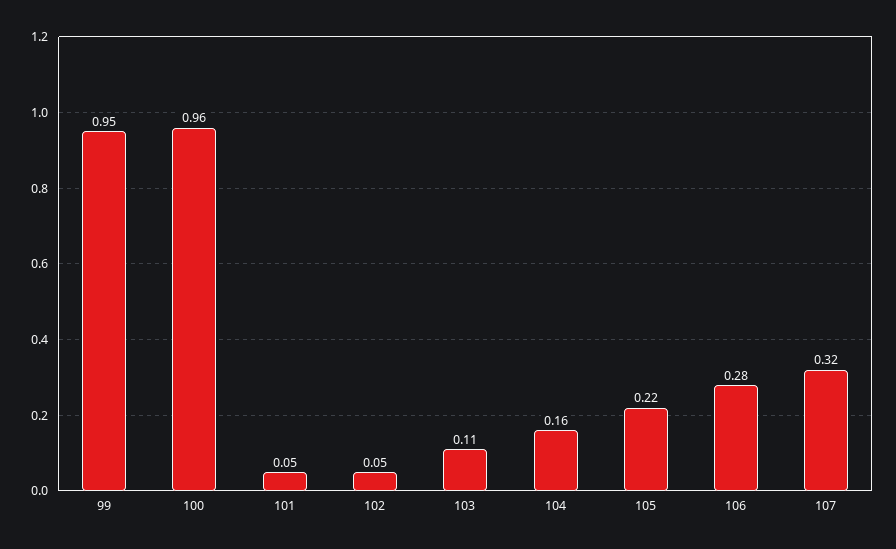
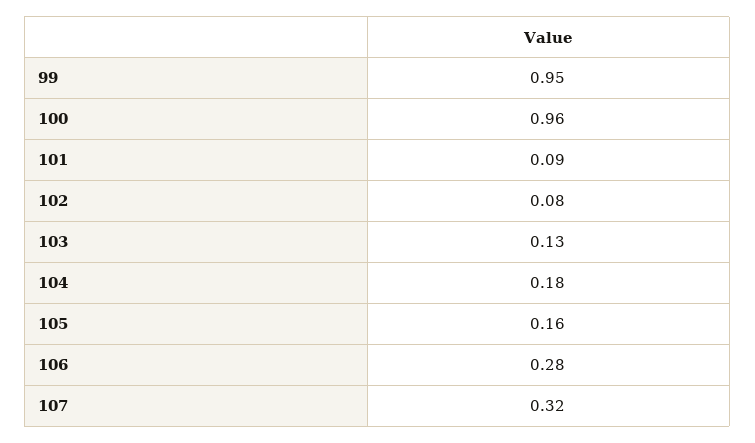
  {
    "99": 0.95,
    "100": 0.96,
-   "101": 0.05,
+   "101": 0.09,
-   "102": 0.05,
+   "102": 0.08,
-   "103": 0.11,
+   "103": 0.13,
-   "104": 0.16,
+   "104": 0.18,
-   "105": 0.22,
+   "105": 0.16,
    "106": 0.28,
    "107": 0.32
  }

